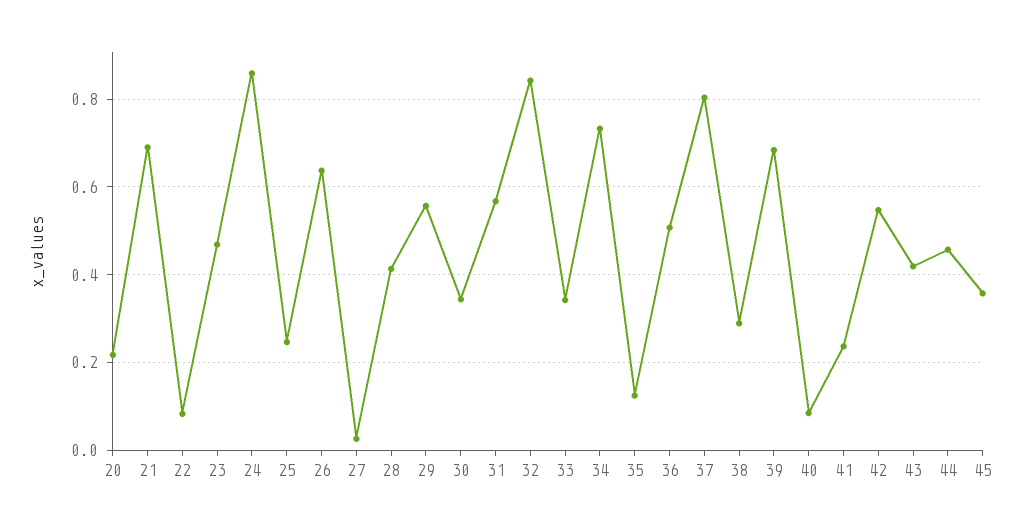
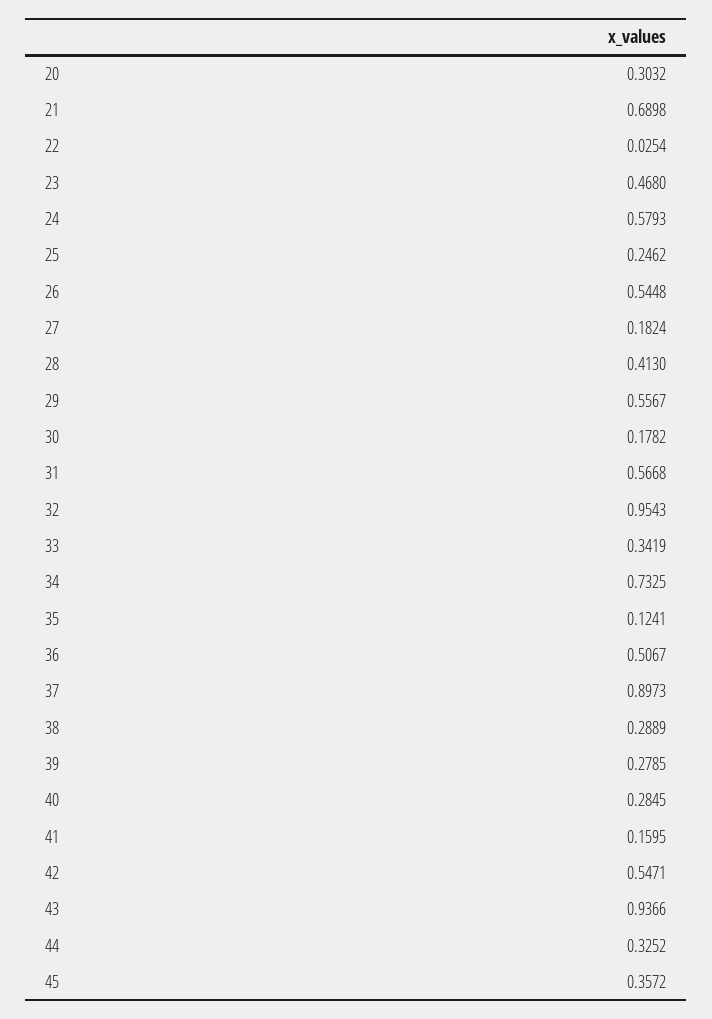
  {
-   "20": 0.22,
+   "20": 0.3032,
    "21": 0.6898,
-   "22": 0.08,
+   "22": 0.0254,
    "23": 0.468,
-   "24": 0.86,
+   "24": 0.5793,
    "25": 0.2462,
-   "26": 0.64,
+   "26": 0.5448,
-   "27": 0.02,
+   "27": 0.1824,
    "28": 0.413,
    "29": 0.5567,
-   "30": 0.34,
+   "30": 0.1782,
    "31": 0.5668,
-   "32": 0.84,
+   "32": 0.9543,
    "33": 0.3419,
    "34": 0.7325,
    "35": 0.1241,
    "36": 0.5067,
-   "37": 0.8,
+   "37": 0.8973,
    "38": 0.2889,
-   "39": 0.68,
+   "39": 0.2785,
-   "40": 0.08,
+   "40": 0.2845,
-   "41": 0.24,
+   "41": 0.1595,
    "42": 0.5471,
-   "43": 0.42,
+   "43": 0.9366,
-   "44": 0.46,
+   "44": 0.3252,
    "45": 0.3572
  }

